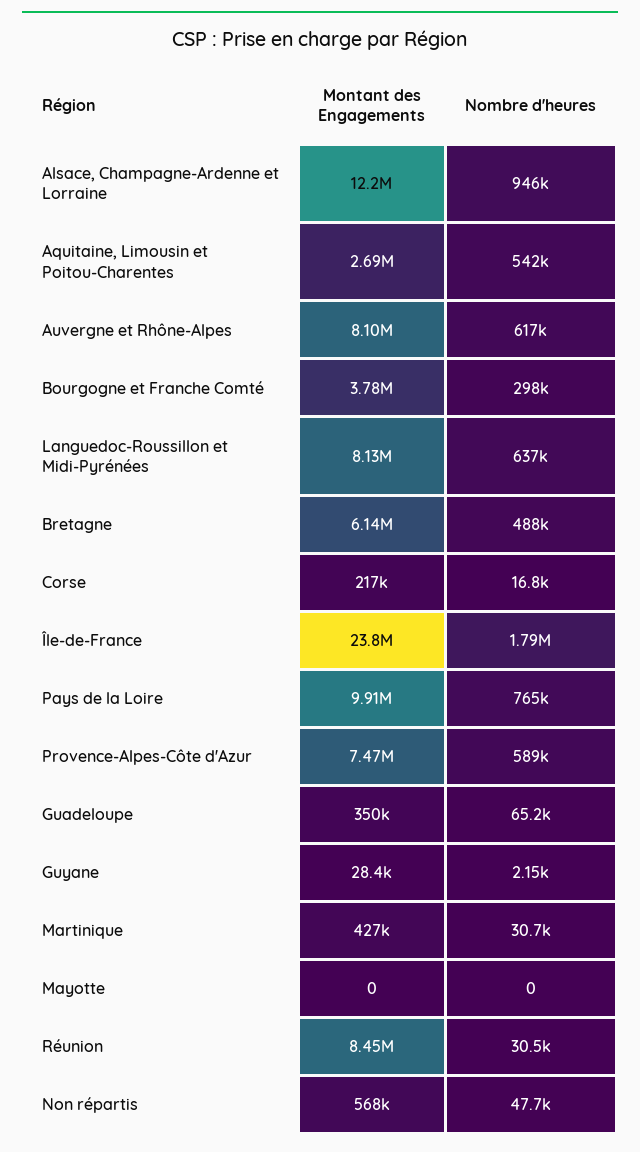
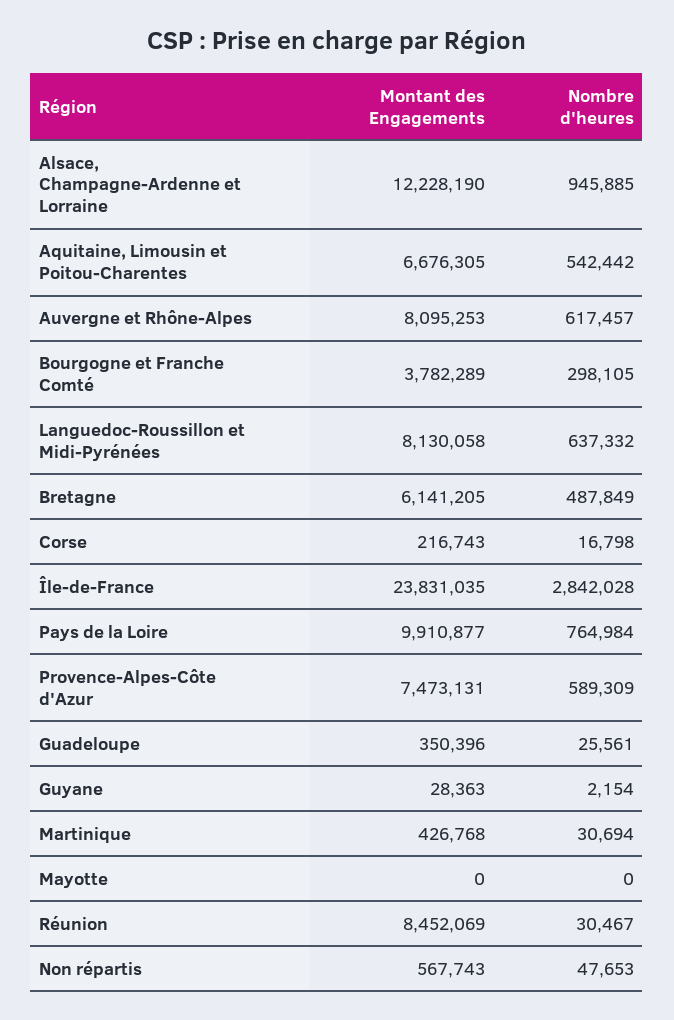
  {
    "Montant des Engagements": {
      "Alsace, Champagne-Ardenne et Lorraine": 12228190,
-     "Aquitaine, Limousin et Poitou-Charentes": 2690000,
+     "Aquitaine, Limousin et Poitou-Charentes": 6676305,
      "Auvergne et Rhône-Alpes": 8095253,
      "Bourgogne et Franche Comté": 3782289,
      "Languedoc-Roussillon et Midi-Pyrénées": 8130058,
      "Bretagne": 6141205,
      "Corse": 216743,
      "Île-de-France": 23831035,
      "Pays de la Loire": 9910877,
      "Provence-Alpes-Côte d'Azur": 7473131,
      "Guadeloupe": 350396,
      "Guyane": 28363,
      "Martinique": 426768,
      "Mayotte": 0,
      "Réunion": 8452069,
      "Non répartis": 567743
    },
    "Nombre d'heures": {
      "Alsace, Champagne-Ardenne et Lorraine": 945885,
      "Aquitaine, Limousin et Poitou-Charentes": 542442,
      "Auvergne et Rhône-Alpes": 617457,
      "Bourgogne et Franche Comté": 298105,
      "Languedoc-Roussillon et Midi-Pyrénées": 637332,
      "Bretagne": 487849,
      "Corse": 16798,
-     "Île-de-France": 1790000,
+     "Île-de-France": 2842028,
      "Pays de la Loire": 764984,
      "Provence-Alpes-Côte d'Azur": 589309,
-     "Guadeloupe": 65200,
+     "Guadeloupe": 25561,
      "Guyane": 2154,
      "Martinique": 30694,
      "Mayotte": 0,
      "Réunion": 30467,
      "Non répartis": 47653
    }
  }

